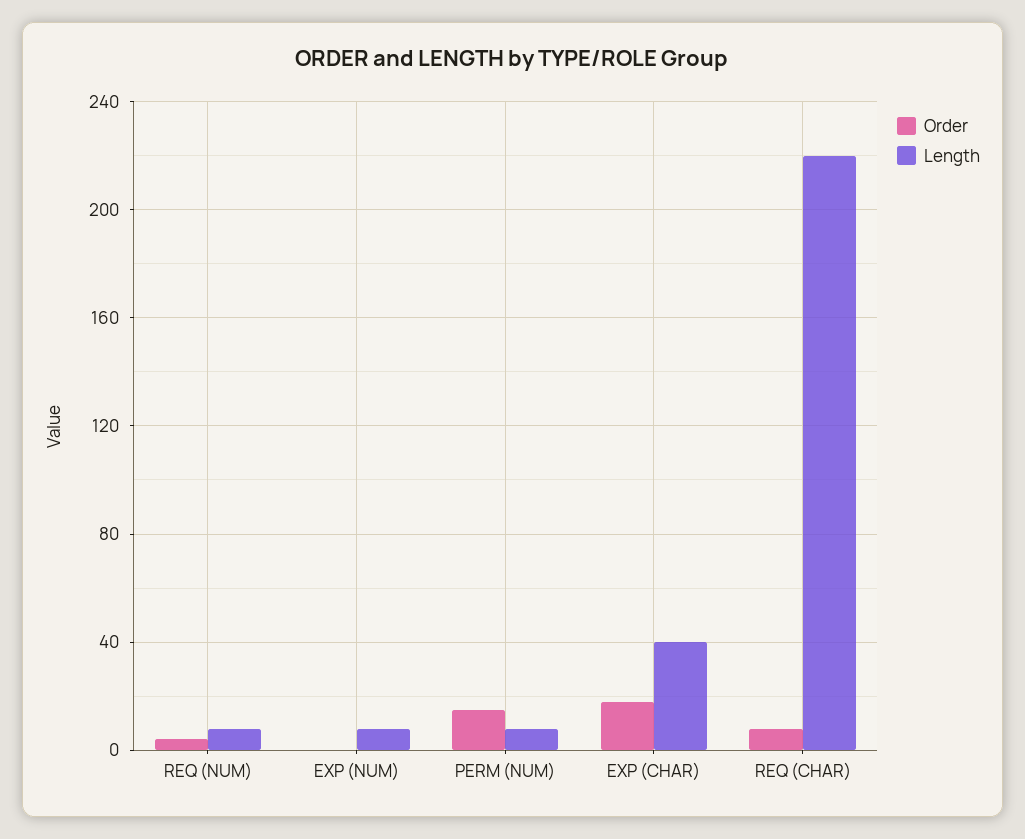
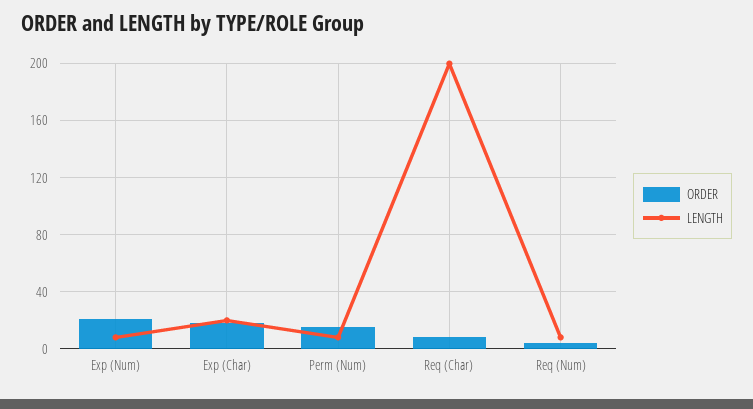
  {
    "Order": {
      "REQ (NUM)": 5,
-     "EXP (NUM)": 0,
+     "EXP (NUM)": 20,
      "PERM (NUM)": 15,
      "EXP (CHAR)": 20,
      "REQ (CHAR)": 10
    },
    "Length": {
      "REQ (NUM)": 10,
      "EXP (NUM)": 10,
      "PERM (NUM)": 10,
-     "EXP (CHAR)": 40,
+     "EXP (CHAR)": 20,
-     "REQ (CHAR)": 220
+     "REQ (CHAR)": 200
    }
  }

